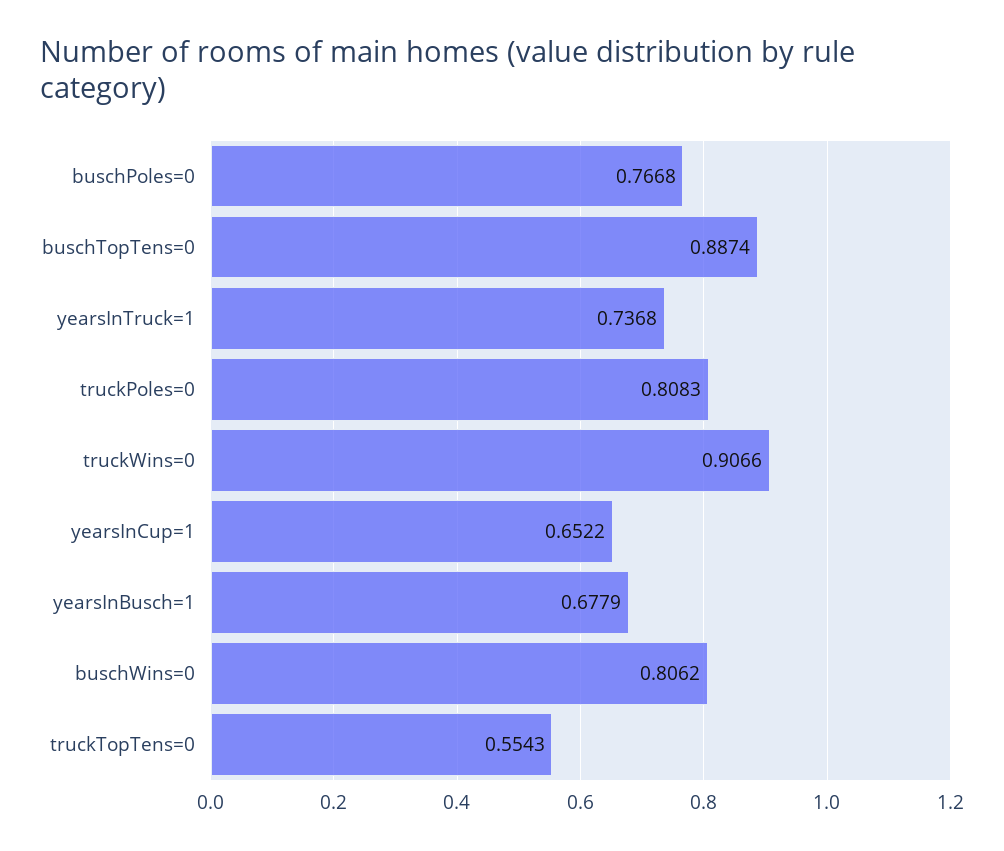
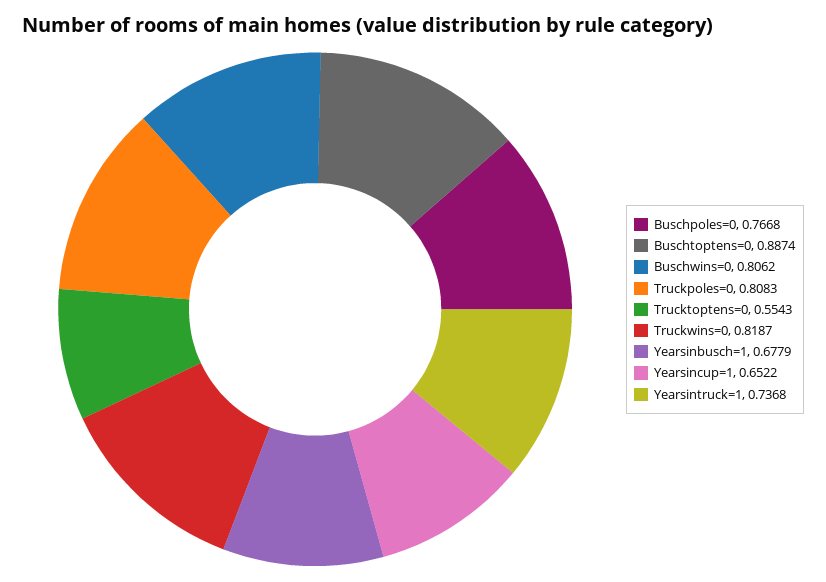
  {
    "buschPoles=0": 0.7668,
    "buschTopTens=0": 0.8874,
    "yearsInTruck=1": 0.7368,
    "truckPoles=0": 0.8083,
-   "truckWins=0": 0.9066,
+   "truckWins=0": 0.8187,
    "yearsInCup=1": 0.6522,
    "yearsInBusch=1": 0.6779,
    "buschWins=0": 0.8062,
    "truckTopTens=0": 0.5543
  }

